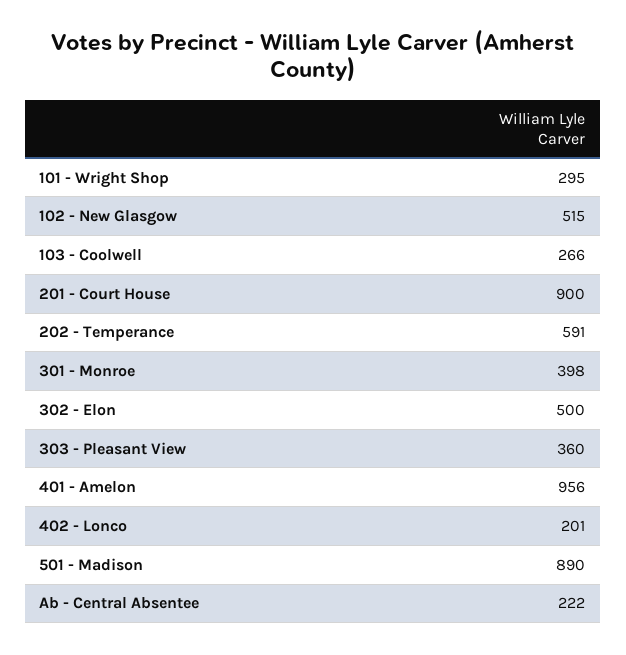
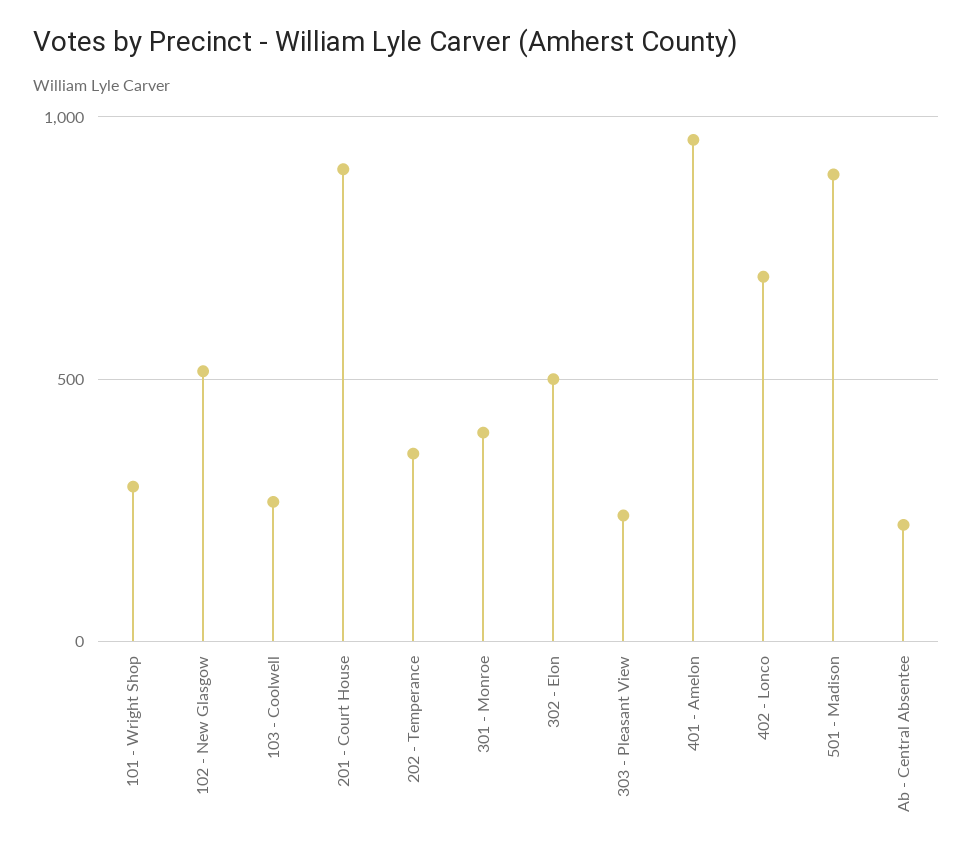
  {
    "101 - Wright Shop": 295,
    "102 - New Glasgow": 515,
    "103 - Coolwell": 266,
    "201 - Court House": 900,
-   "202 - Temperance": 591,
+   "202 - Temperance": 350,
    "301 - Monroe": 398,
    "302 - Elon": 500,
-   "303 - Pleasant View": 360,
+   "303 - Pleasant View": 250,
    "401 - Amelon": 956,
-   "402 - Lonco": 201,
+   "402 - Lonco": 700,
    "501 - Madison": 890,
    "Ab - Central Absentee": 222
  }

